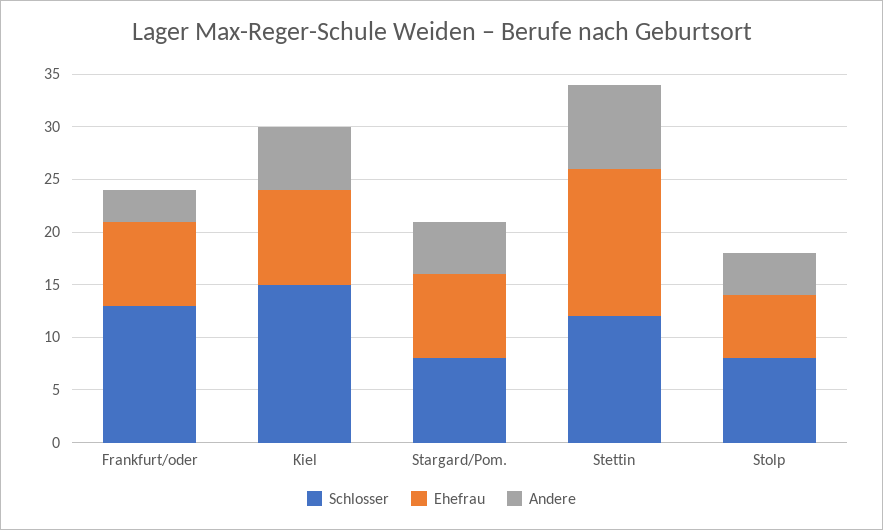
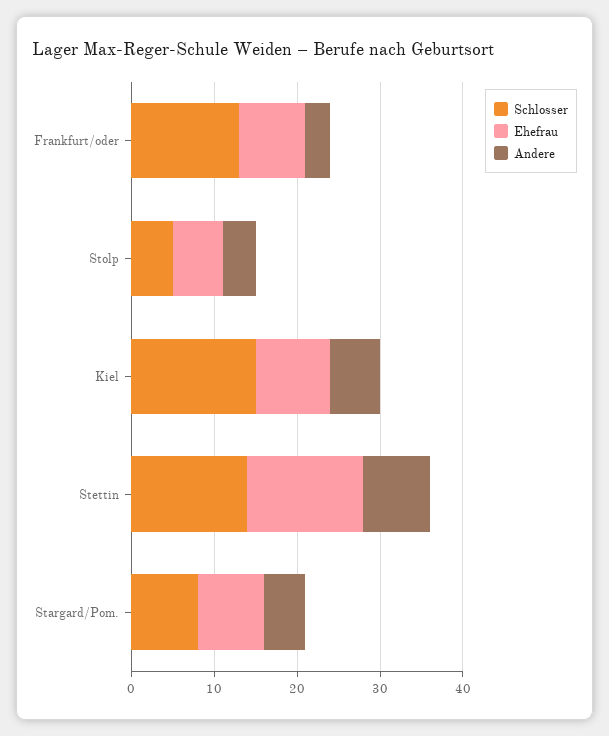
  {
    "Schlosser": {
      "Frankfurt/oder": 13,
      "Kiel": 15,
      "Stargard/Pom.": 8,
-     "Stettin": 12,
+     "Stettin": 14,
-     "Stolp": 8
+     "Stolp": 5
    },
    "Ehefrau": {
      "Frankfurt/oder": 8,
      "Kiel": 9,
      "Stargard/Pom.": 8,
      "Stettin": 14,
      "Stolp": 6
    },
    "Andere": {
      "Frankfurt/oder": 3,
      "Kiel": 6,
      "Stargard/Pom.": 5,
      "Stettin": 8,
      "Stolp": 4
    }
  }

